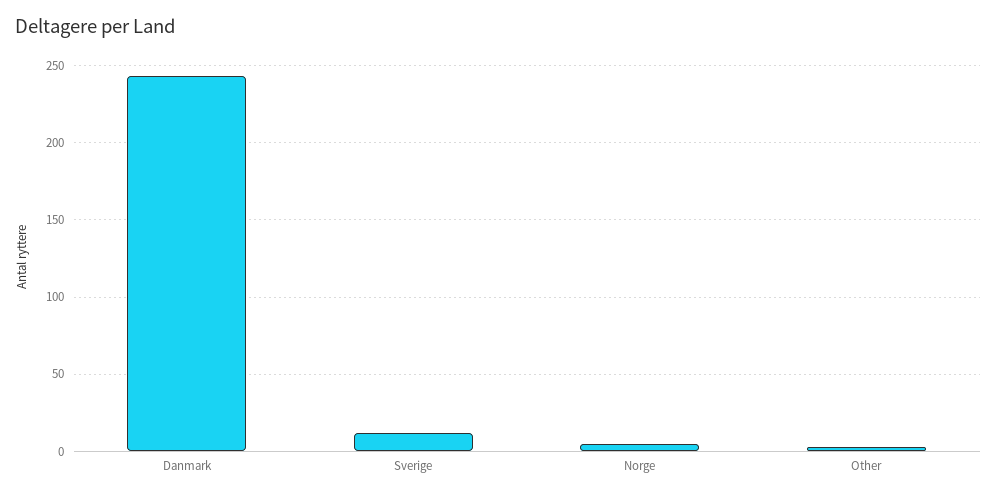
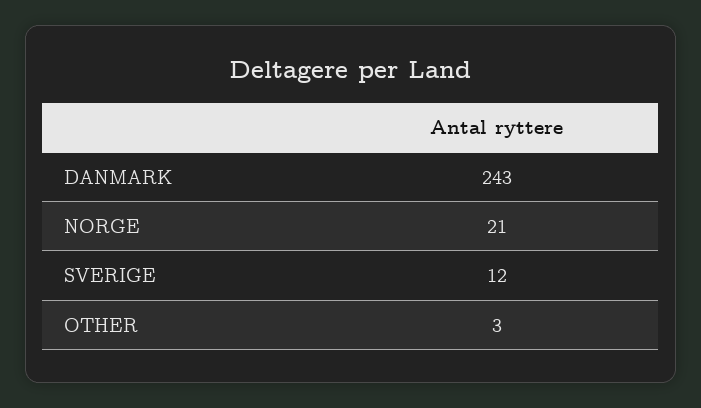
  {
    "Danmark": 243,
    "Sverige": 12,
-   "Norge": 5,
+   "Norge": 21,
    "Other": 3
  }

